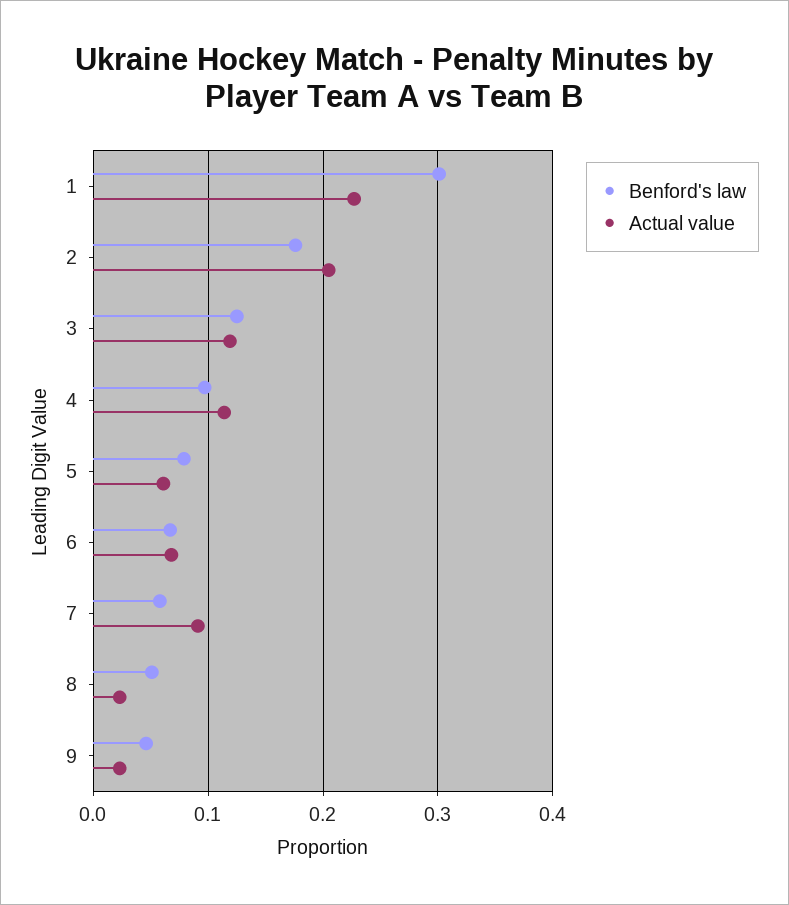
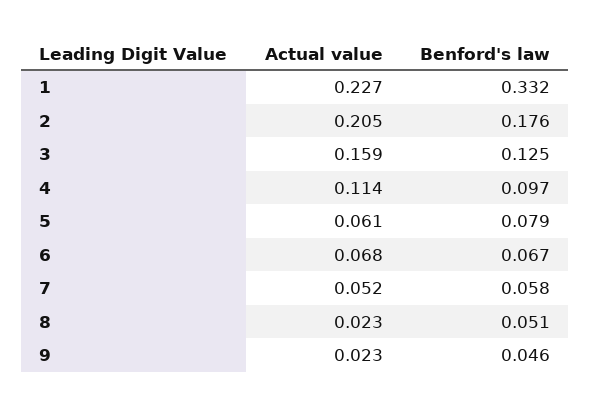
  {
    "Benford's law": {
-     "1": 0.3,
+     "1": 0.332,
      "2": 0.176,
      "3": 0.125,
      "4": 0.097,
      "5": 0.079,
      "6": 0.067,
      "7": 0.058,
      "8": 0.051,
      "9": 0.046
    },
    "Actual value": {
      "1": 0.227,
      "2": 0.205,
-     "3": 0.12,
+     "3": 0.159,
      "4": 0.114,
      "5": 0.061,
      "6": 0.068,
-     "7": 0.09,
+     "7": 0.052,
      "8": 0.023,
      "9": 0.023
    }
  }

